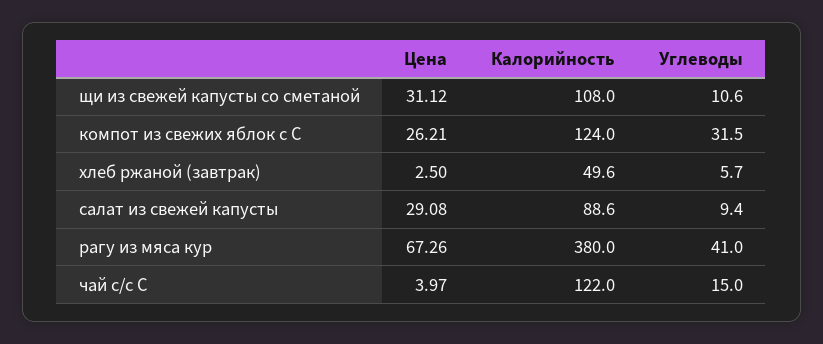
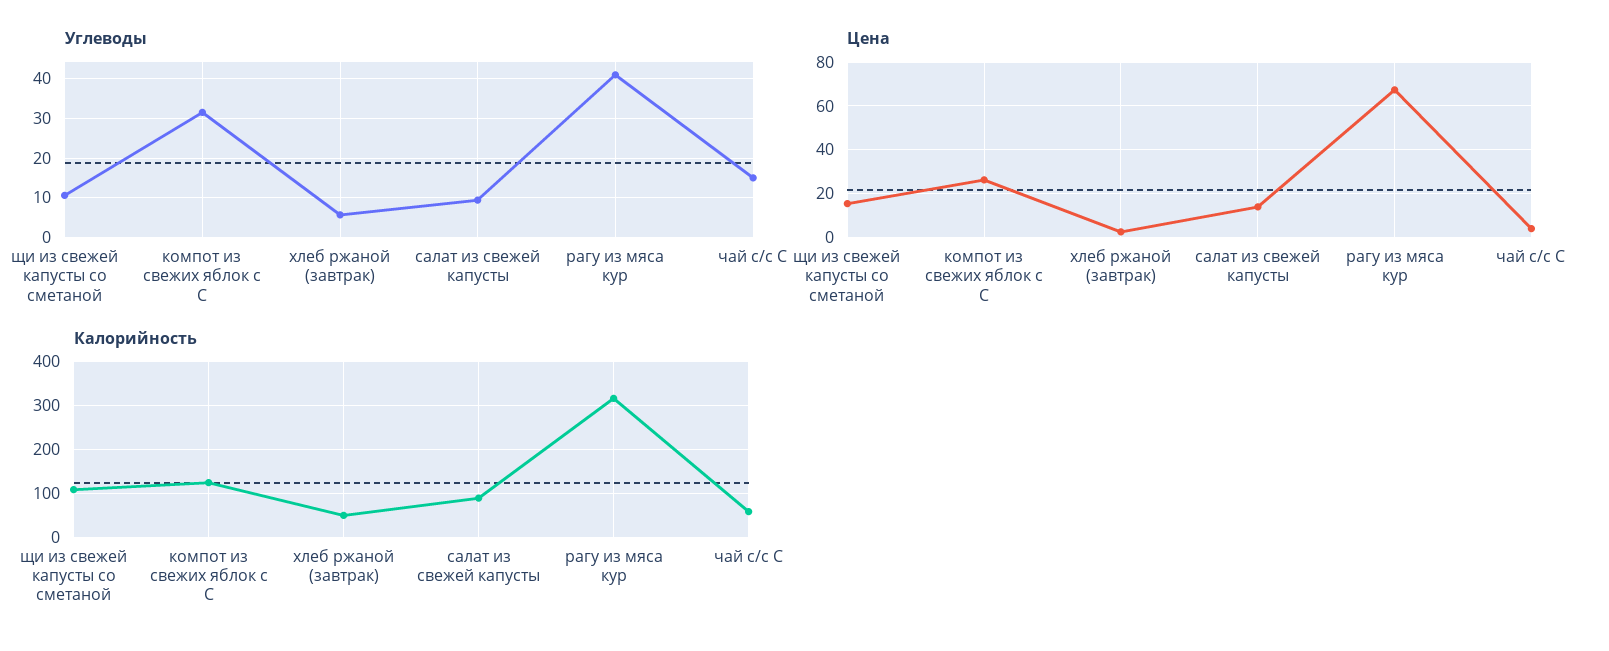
  {
    "Цена": {
-     "щи из свежей капусты со сметаной": 31.12,
+     "щи из свежей капусты со сметаной": 15,
      "компот из свежих яблок с C": 26.21,
      "хлеб ржаной (завтрак)": 2.5,
-     "салат из свежей капусты": 29.08,
+     "салат из свежей капусты": 15,
      "рагу из мяса кур": 67.26,
      "чай с/с C": 3.97
    },
    "Калорийность": {
      "щи из свежей капусты со сметаной": 108,
      "компот из свежих яблок с C": 124,
      "хлеб ржаной (завтрак)": 49.6,
      "салат из свежей капусты": 88.6,
-     "рагу из мяса кур": 380,
+     "рагу из мяса кур": 320,
-     "чай с/с C": 122
+     "чай с/с C": 60
    },
    "Углеводы": {
      "щи из свежей капусты со сметаной": 10.6,
      "компот из свежих яблок с C": 31.5,
      "хлеб ржаной (завтрак)": 5.7,
      "салат из свежей капусты": 9.4,
      "рагу из мяса кур": 41,
      "чай с/с C": 15
    }
  }

